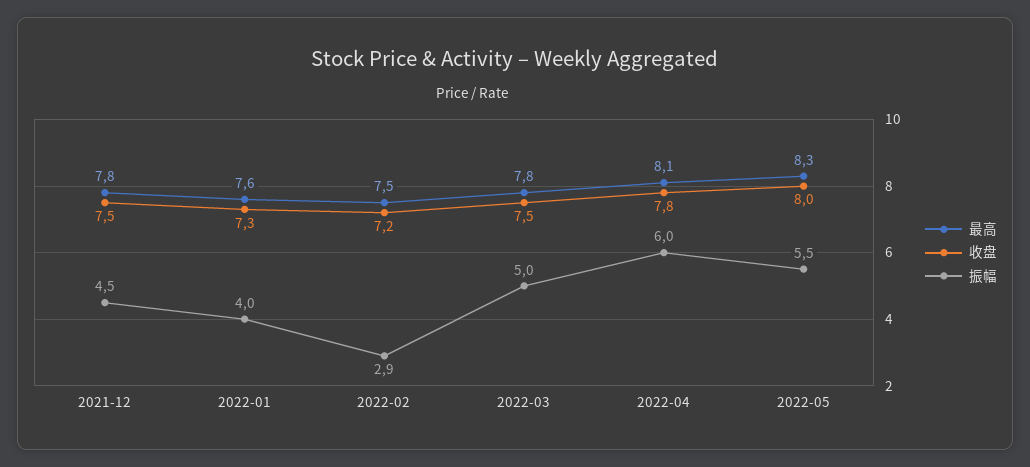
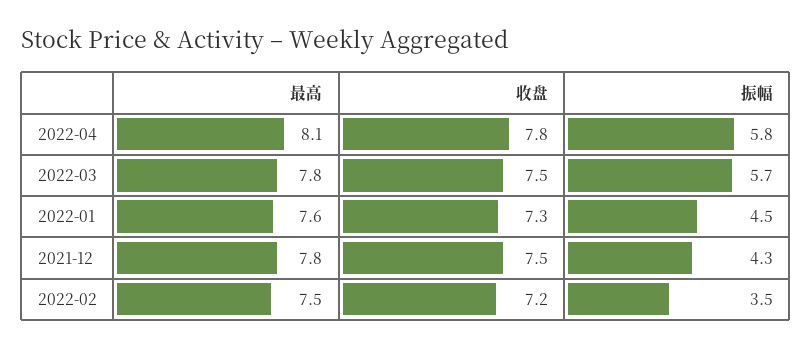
  {
    "最高": {
      "2021-12": 7.8,
      "2022-01": 7.6,
      "2022-02": 7.5,
      "2022-03": 7.8,
-     "2022-04": 8.1,
+     "2022-04": 8.1
-     "2022-05": 8.3
    },
    "收盘": {
      "2021-12": 7.5,
      "2022-01": 7.3,
      "2022-02": 7.2,
      "2022-03": 7.5,
-     "2022-04": 7.8,
+     "2022-04": 7.8
-     "2022-05": 8
    },
    "振幅": {
-     "2021-12": 4.5,
+     "2021-12": 4.3,
-     "2022-01": 4,
+     "2022-01": 4.5,
-     "2022-02": 2.9,
+     "2022-02": 3.5,
-     "2022-03": 5,
+     "2022-03": 5.7,
-     "2022-04": 6,
+     "2022-04": 5.8
-     "2022-05": 5.5
    }
  }

